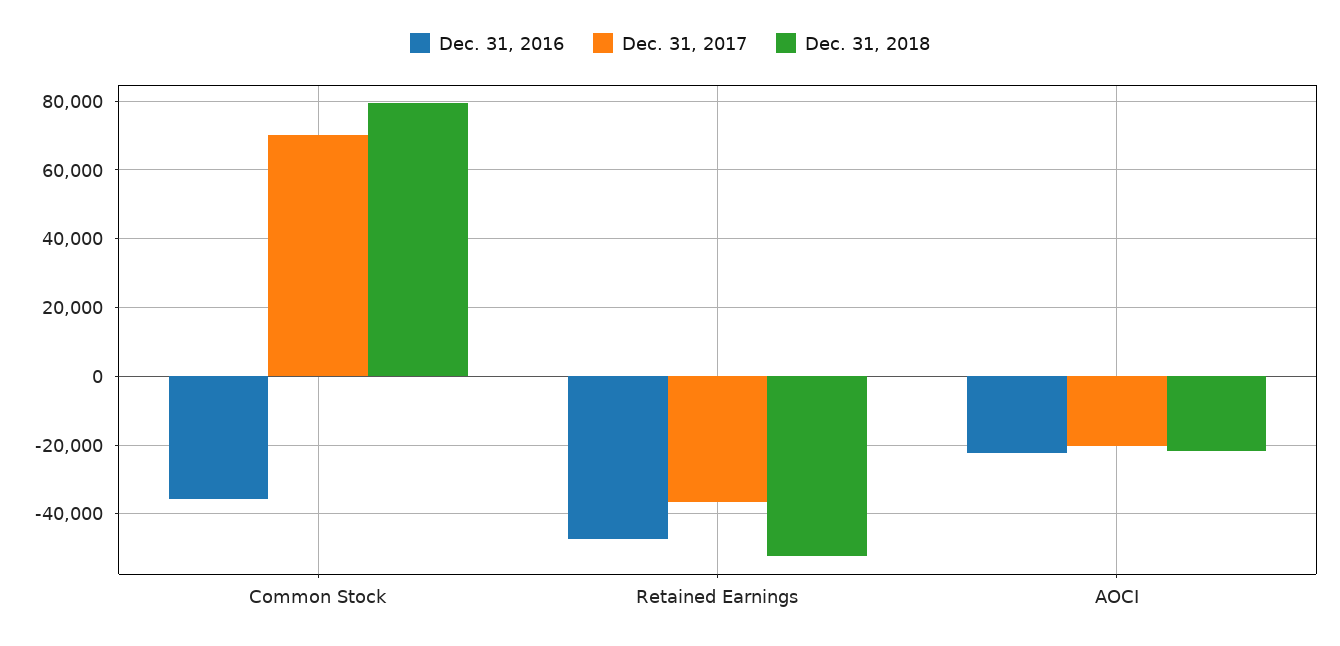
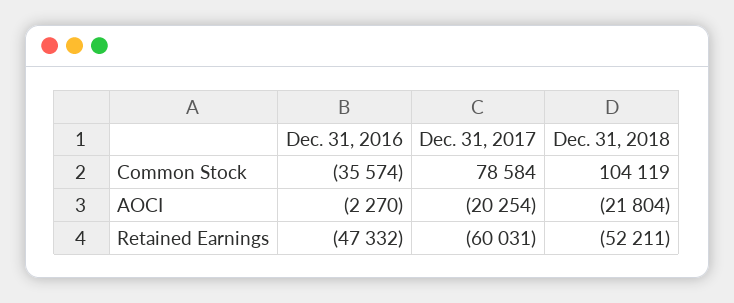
  {
    "Dec. 31, 2016": {
      "Common Stock": -35574,
      "Retained Earnings": -47332,
-     "AOCI": -22000
+     "AOCI": -2270
    },
    "Dec. 31, 2017": {
-     "Common Stock": 70000,
+     "Common Stock": 78584,
-     "Retained Earnings": -36000,
+     "Retained Earnings": -60031,
      "AOCI": -20254
    },
    "Dec. 31, 2018": {
-     "Common Stock": 80000,
+     "Common Stock": 104119,
      "Retained Earnings": -52211,
      "AOCI": -21804
    }
  }

